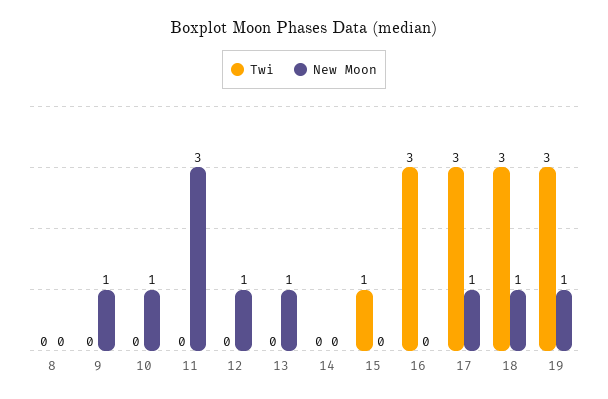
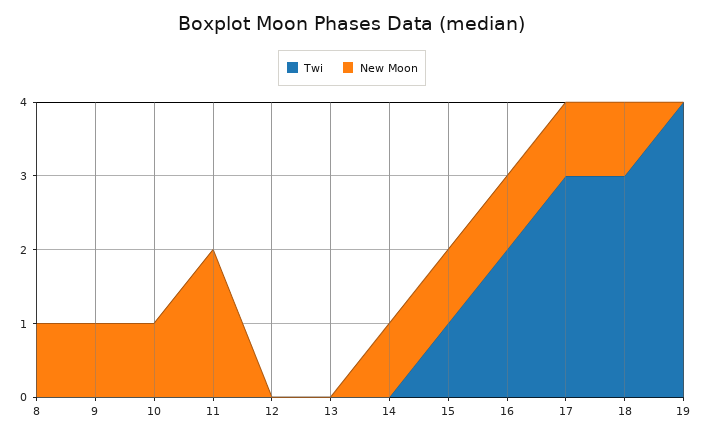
  {
    "Twi": {
      "8": 0,
      "9": 0,
      "10": 0,
      "11": 0,
      "12": 0,
      "13": 0,
      "14": 0,
      "15": 1,
-     "16": 3,
+     "16": 2,
      "17": 3,
      "18": 3,
-     "19": 3
+     "19": 4
    },
    "New Moon": {
-     "8": 0,
+     "8": 1,
      "9": 1,
      "10": 1,
-     "11": 3,
+     "11": 2,
-     "12": 1,
+     "12": 0,
-     "13": 1,
+     "13": 0,
-     "14": 0,
+     "14": 1,
-     "15": 0,
+     "15": 1,
-     "16": 0,
+     "16": 1,
      "17": 1,
      "18": 1,
-     "19": 1
+     "19": 0
    }
  }

